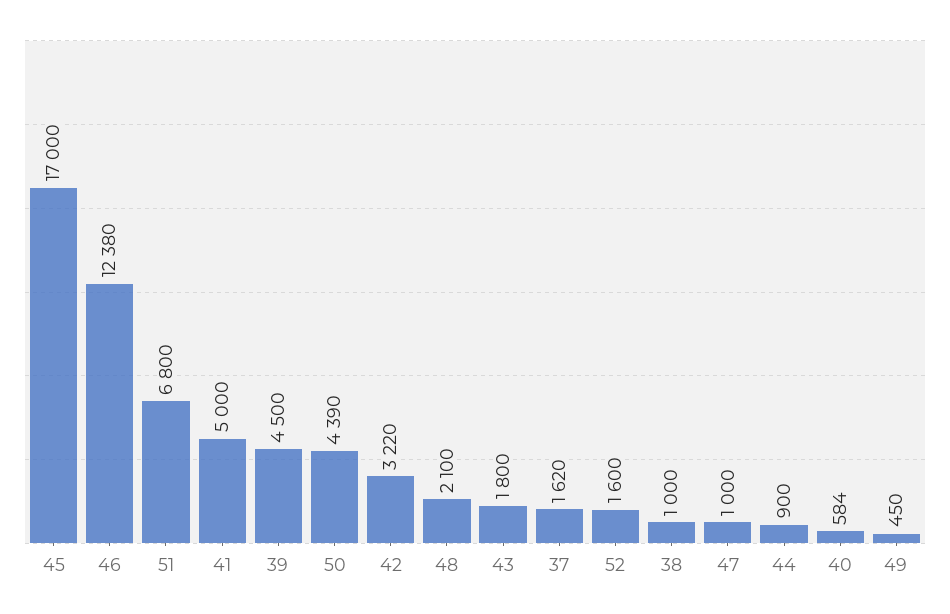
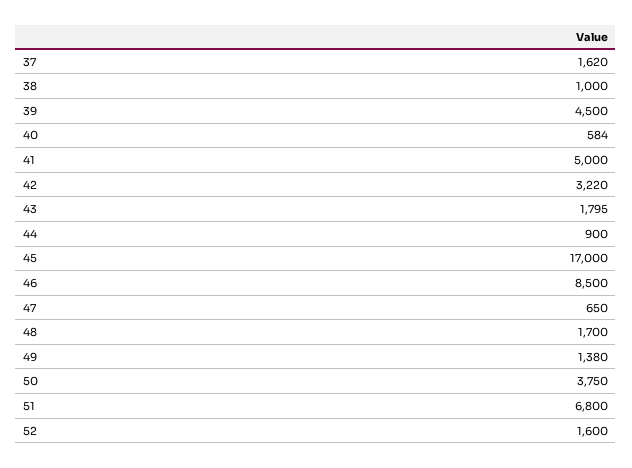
  {
    "45": 17000,
-   "46": 12380,
+   "46": 8500,
    "51": 6800,
    "41": 5000,
    "39": 4500,
-   "50": 4390,
+   "50": 3750,
    "42": 3220,
-   "48": 2100,
+   "48": 1700,
-   "43": 1800,
+   "43": 1795,
    "37": 1620,
    "52": 1600,
    "38": 1000,
-   "47": 1000,
+   "47": 650,
    "44": 900,
    "40": 584,
-   "49": 450
+   "49": 1380
  }

